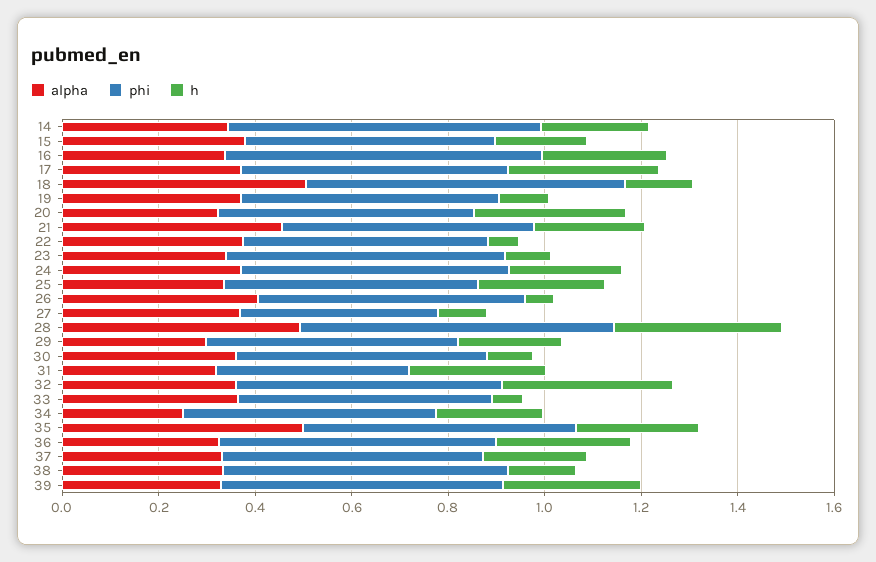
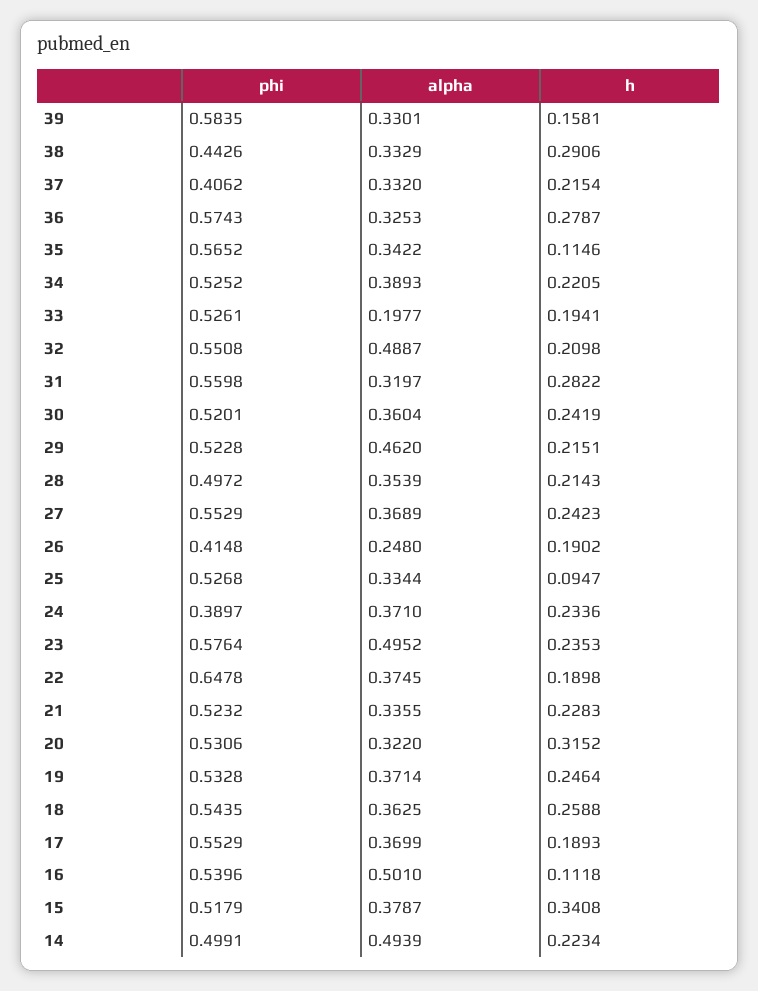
  {
    "alpha": {
-     "14": 0.35,
+     "14": 0.4939,
      "15": 0.3787,
-     "16": 0.35,
+     "16": 0.501,
      "17": 0.3699,
-     "18": 0.5,
+     "18": 0.3625,
      "19": 0.3714,
      "20": 0.322,
-     "21": 0.45,
+     "21": 0.3355,
      "22": 0.3745,
-     "23": 0.35,
+     "23": 0.4952,
      "24": 0.371,
      "25": 0.3344,
-     "26": 0.4,
+     "26": 0.248,
      "27": 0.3689,
-     "28": 0.5,
+     "28": 0.3539,
-     "29": 0.3,
+     "29": 0.462,
      "30": 0.3604,
      "31": 0.3197,
-     "32": 0.35,
+     "32": 0.4887,
-     "33": 0.35,
+     "33": 0.1977,
-     "34": 0.25,
+     "34": 0.3893,
-     "35": 0.5,
+     "35": 0.3422,
      "36": 0.3253,
      "37": 0.332,
      "38": 0.3329,
      "39": 0.3301
    },
    "phi": {
-     "14": 0.65,
+     "14": 0.4991,
      "15": 0.5179,
-     "16": 0.65,
+     "16": 0.5396,
      "17": 0.5529,
-     "18": 0.65,
+     "18": 0.5435,
      "19": 0.5328,
      "20": 0.5306,
      "21": 0.5232,
-     "22": 0.5,
+     "22": 0.6478,
      "23": 0.5764,
-     "24": 0.55,
+     "24": 0.3897,
      "25": 0.5268,
-     "26": 0.55,
+     "26": 0.4148,
-     "27": 0.4,
+     "27": 0.5529,
-     "28": 0.65,
+     "28": 0.4972,
      "29": 0.5228,
      "30": 0.5201,
-     "31": 0.4,
+     "31": 0.5598,
      "32": 0.5508,
      "33": 0.5261,
      "34": 0.5252,
      "35": 0.5652,
      "36": 0.5743,
-     "37": 0.55,
+     "37": 0.4062,
-     "38": 0.6,
+     "38": 0.4426,
      "39": 0.5835
    },
    "h": {
      "14": 0.2234,
-     "15": 0.2,
+     "15": 0.3408,
-     "16": 0.25,
+     "16": 0.1118,
-     "17": 0.3,
+     "17": 0.1893,
-     "18": 0.15,
+     "18": 0.2588,
-     "19": 0.1,
+     "19": 0.2464,
      "20": 0.3152,
      "21": 0.2283,
-     "22": 0.05,
+     "22": 0.1898,
-     "23": 0.1,
+     "23": 0.2353,
      "24": 0.2336,
-     "25": 0.25,
+     "25": 0.0947,
-     "26": 0.05,
+     "26": 0.1902,
-     "27": 0.1,
+     "27": 0.2423,
-     "28": 0.35,
+     "28": 0.2143,
      "29": 0.2151,
-     "30": 0.1,
+     "30": 0.2419,
      "31": 0.2822,
-     "32": 0.35,
+     "32": 0.2098,
-     "33": 0.05,
+     "33": 0.1941,
      "34": 0.2205,
-     "35": 0.25,
+     "35": 0.1146,
      "36": 0.2787,
      "37": 0.2154,
-     "38": 0.15,
+     "38": 0.2906,
-     "39": 0.3
+     "39": 0.1581
    }
  }

